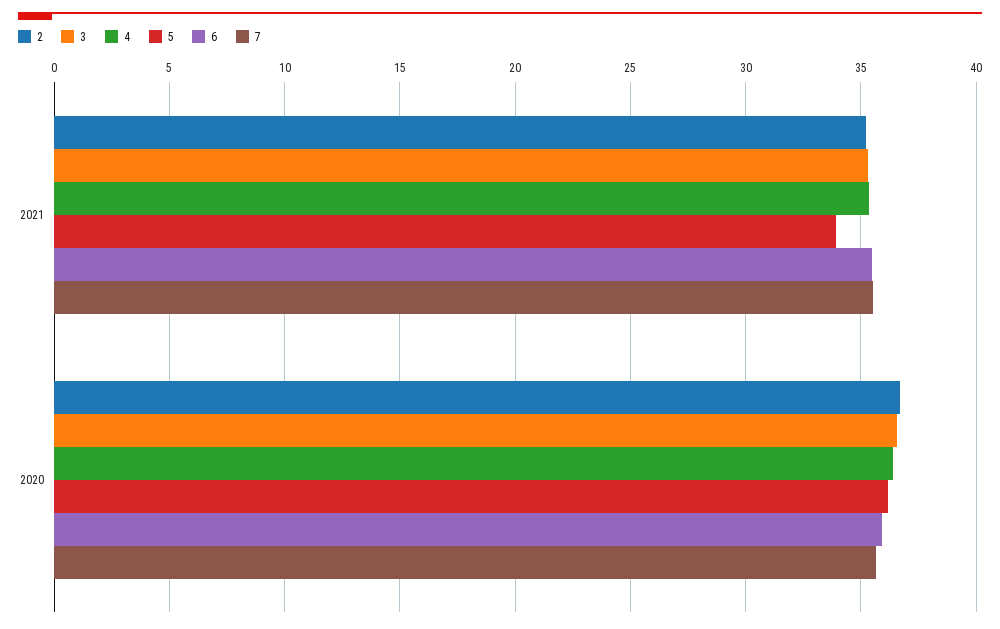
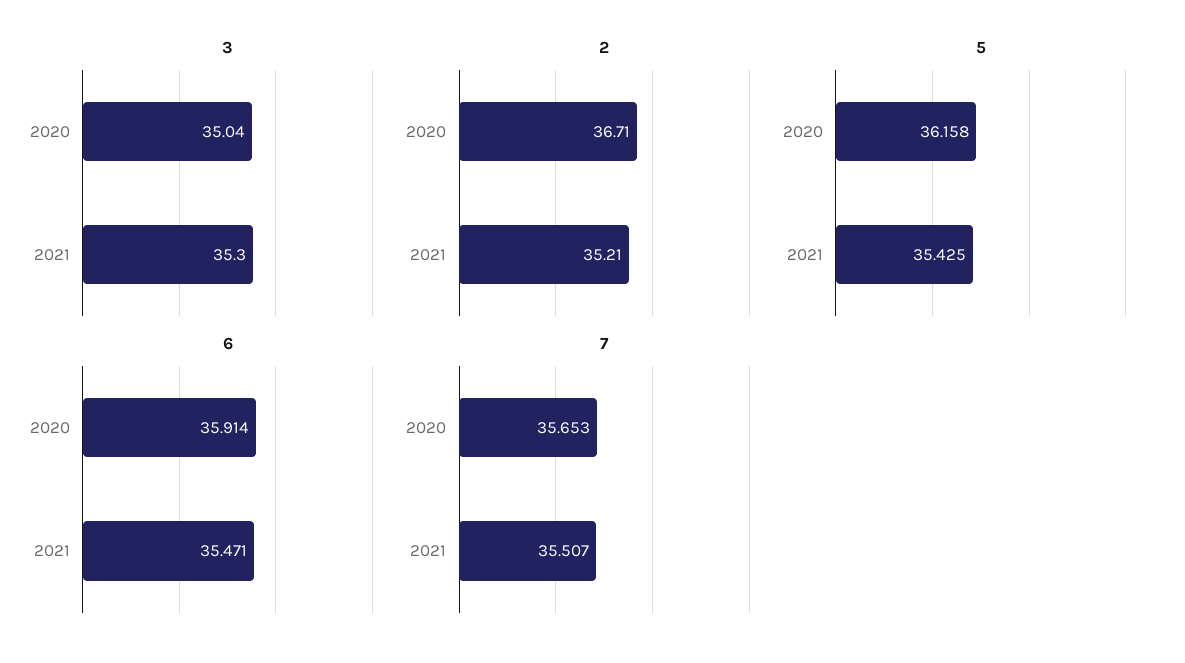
  {
    "2": {
      "2021": 35.21,
      "2020": 36.71
    },
    "3": {
      "2021": 35.3,
-     "2020": 36.5
+     "2020": 35.04
    },
-   "4": {
-     "2021": 35.5,
-     "2020": 36.5
-   },
    "5": {
-     "2021": 34,
+     "2021": 35.425,
      "2020": 36.158
    },
    "6": {
      "2021": 35.471,
      "2020": 35.914
    },
    "7": {
      "2021": 35.507,
      "2020": 35.653
    }
  }

